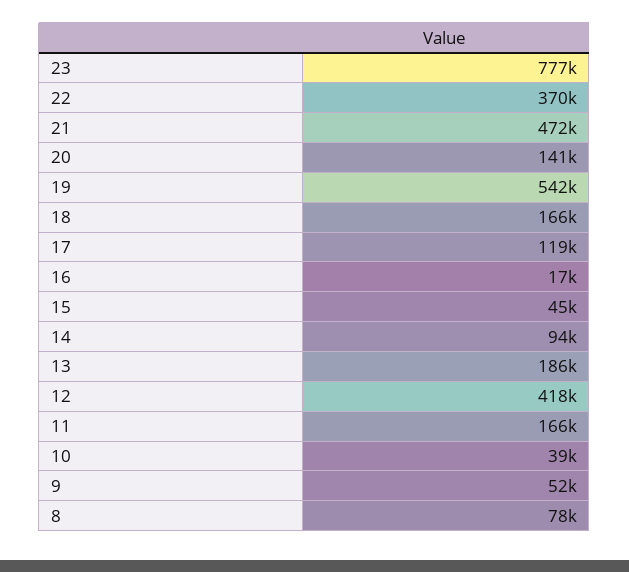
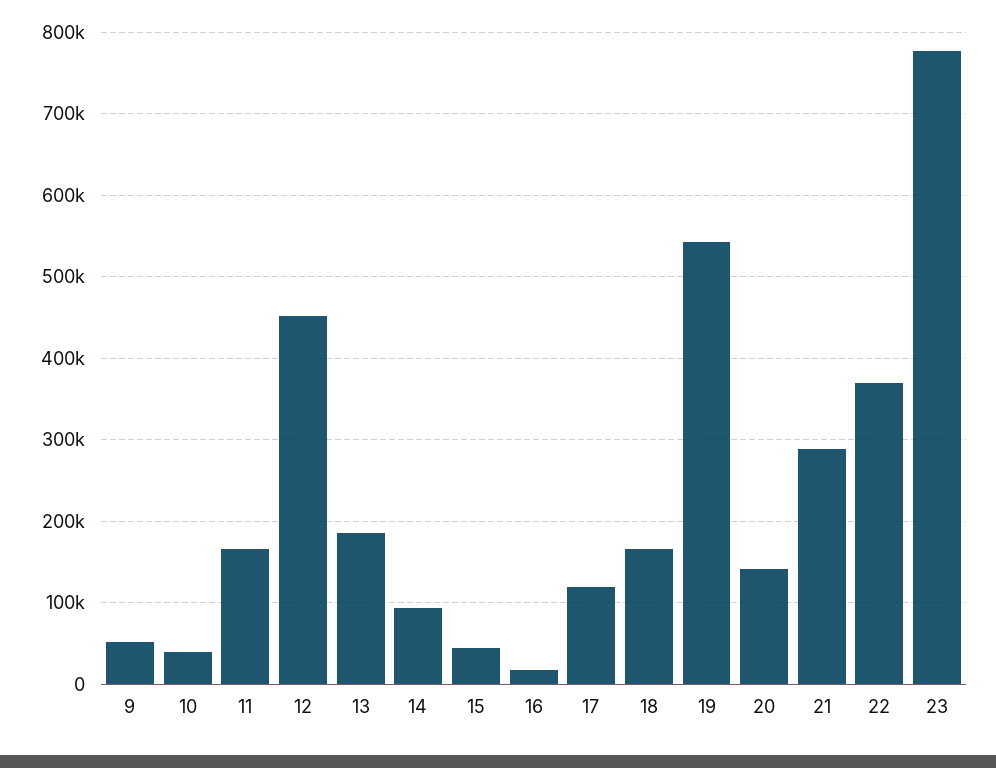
  {
    "23": 777000,
    "22": 370000,
-   "21": 472000,
+   "21": 290000,
    "20": 141000,
    "19": 542000,
    "18": 166000,
    "17": 119000,
    "16": 17000,
    "15": 45000,
    "14": 94000,
    "13": 186000,
-   "12": 418000,
+   "12": 450000,
    "11": 166000,
    "10": 39000,
-   "9": 52000,
+   "9": 52000
-   "8": 78000
  }

